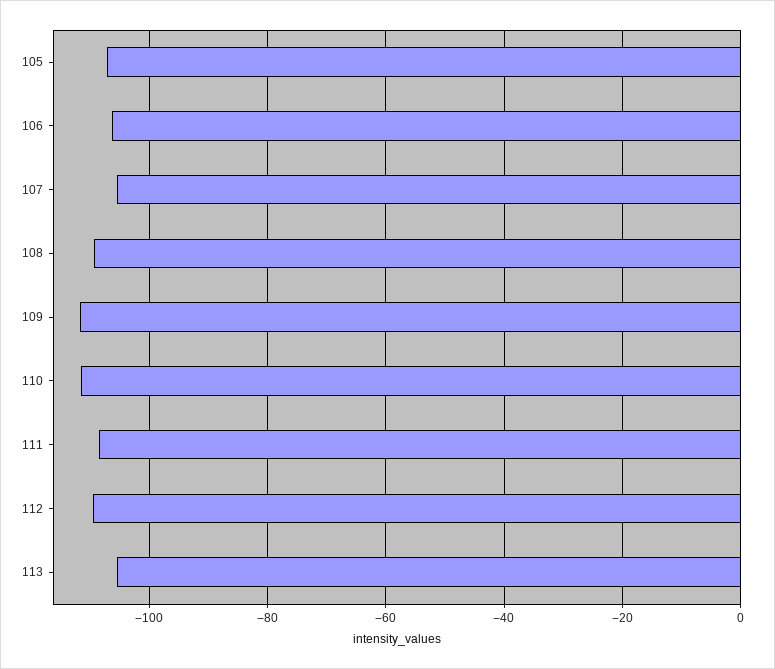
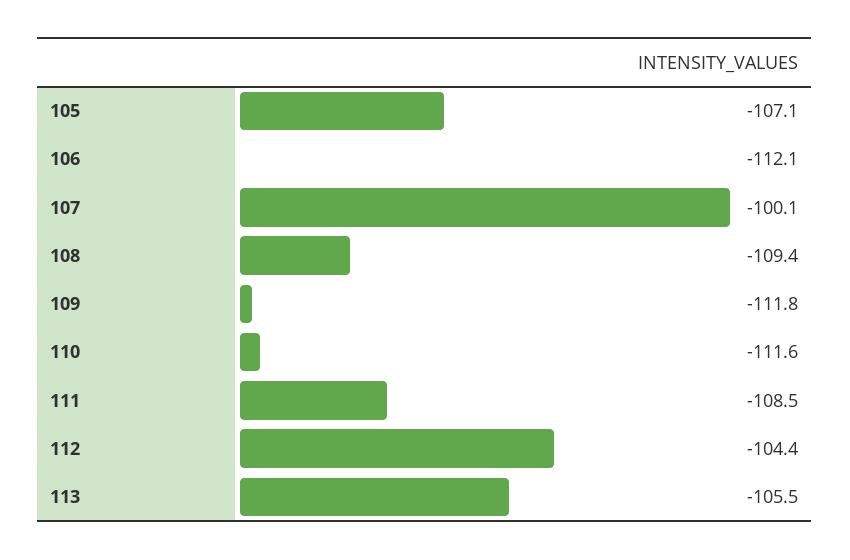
  {
    "105": -107.1,
-   "106": -106,
+   "106": -112.1,
-   "107": -106,
+   "107": -100.1,
    "108": -109.4,
    "109": -111.8,
    "110": -111.6,
    "111": -108.5,
-   "112": -110,
+   "112": -104.4,
    "113": -105.5
  }

